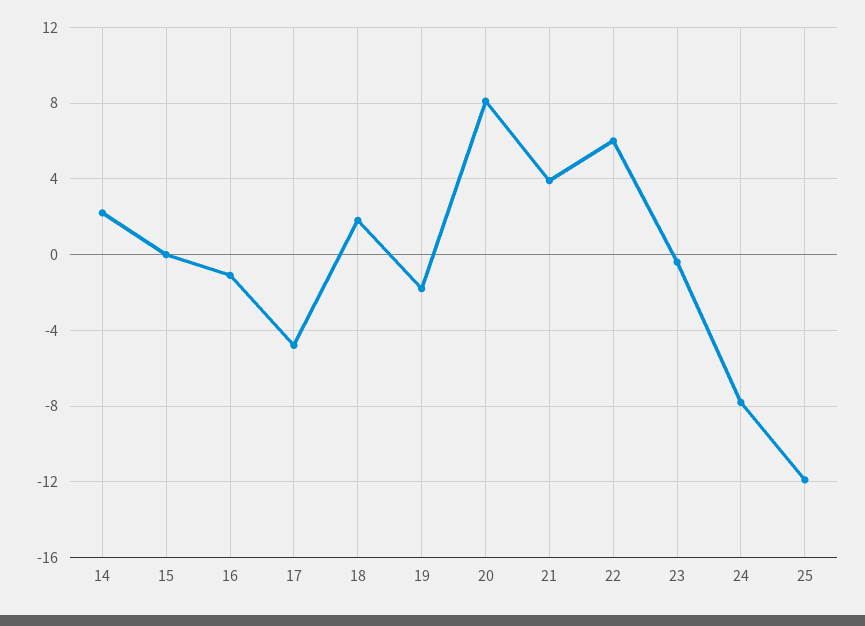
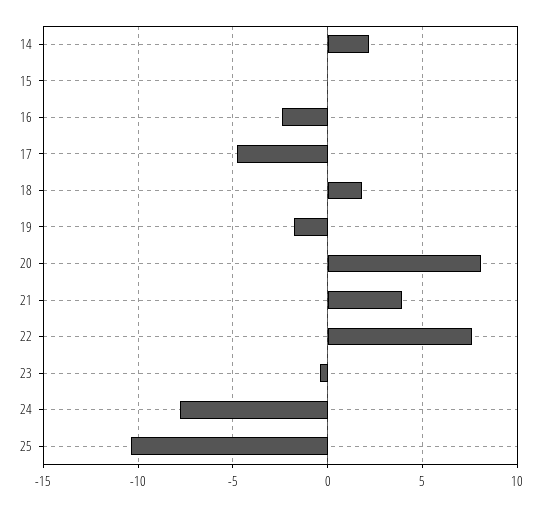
  {
    "14": 2,
    "15": 0,
-   "16": -1,
+   "16": -2.5,
    "17": -5,
    "18": 2,
    "19": -2,
    "20": 8,
    "21": 4,
-   "22": 6,
+   "22": 7.5,
    "23": -0.5,
    "24": -8,
-   "25": -12
+   "25": -10.5
  }

